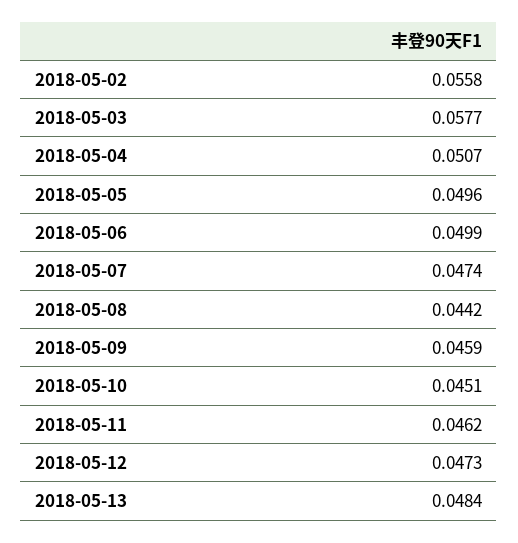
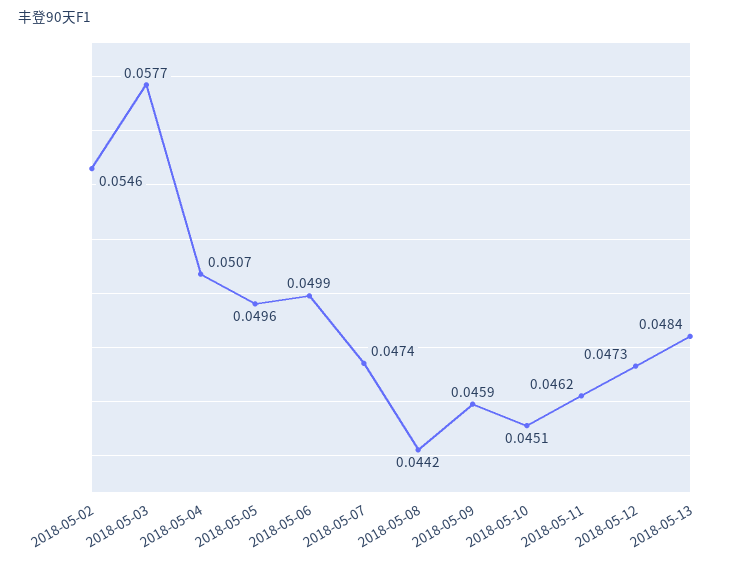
  {
-   "2018-05-02": 0.0558,
+   "2018-05-02": 0.0546,
    "2018-05-03": 0.0577,
    "2018-05-04": 0.0507,
    "2018-05-05": 0.0496,
    "2018-05-06": 0.0499,
    "2018-05-07": 0.0474,
    "2018-05-08": 0.0442,
    "2018-05-09": 0.0459,
    "2018-05-10": 0.0451,
    "2018-05-11": 0.0462,
    "2018-05-12": 0.0473,
    "2018-05-13": 0.0484
  }

